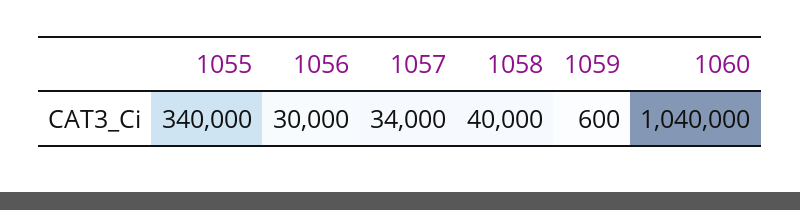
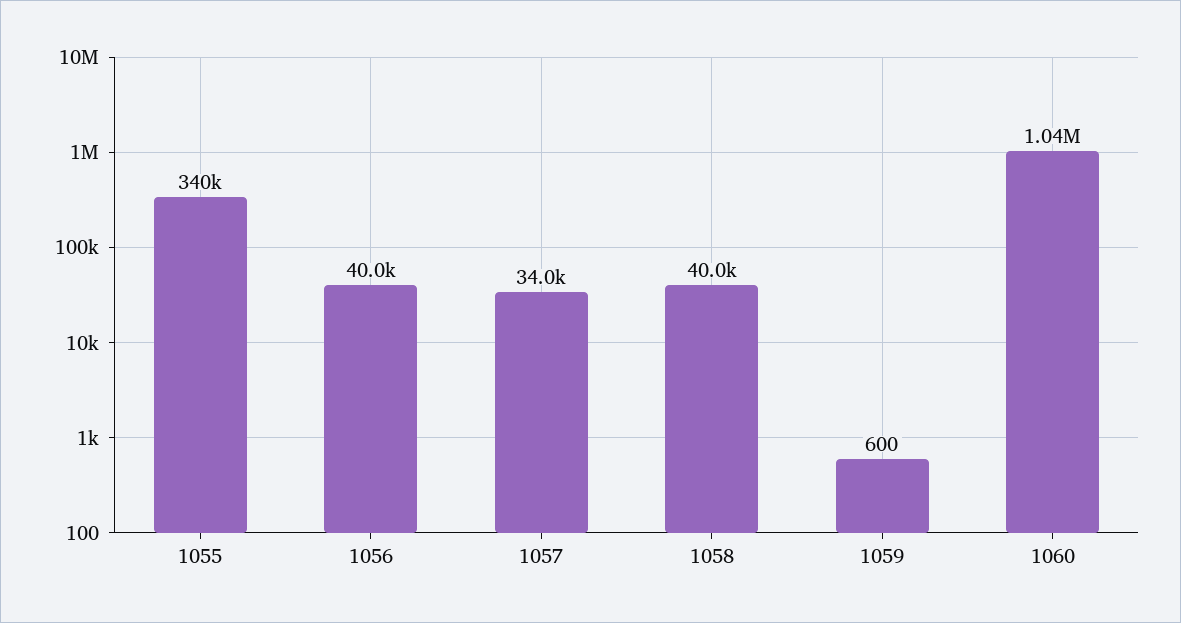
  {
    "1055": 340000,
-   "1056": 30000,
+   "1056": 40000,
    "1057": 34000,
    "1058": 40000,
    "1059": 600,
    "1060": 1040000
  }

